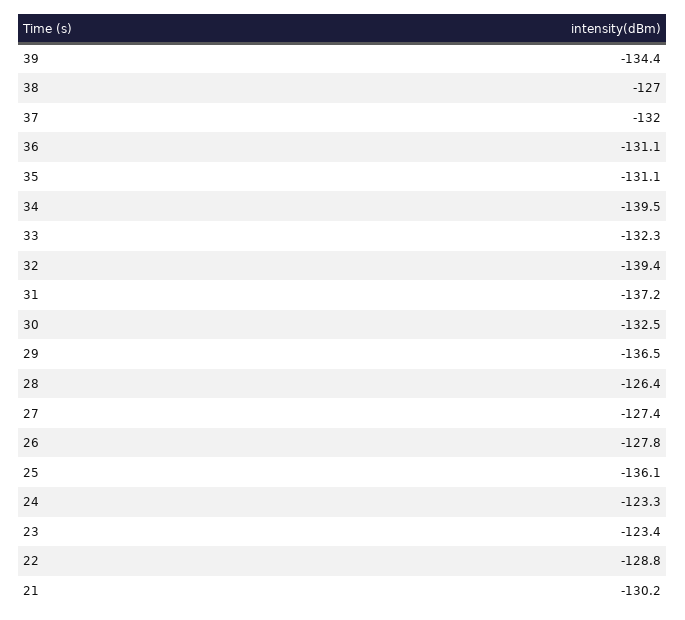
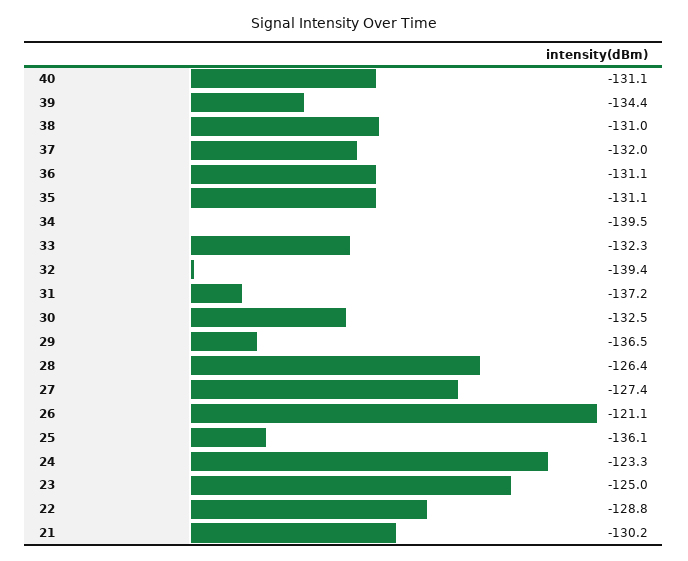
  {
    "39": -134.4,
-   "38": -127,
+   "38": -131,
    "37": -132,
    "36": -131.1,
    "35": -131.1,
    "34": -139.5,
    "33": -132.3,
    "32": -139.4,
    "31": -137.2,
    "30": -132.5,
    "29": -136.5,
    "28": -126.4,
    "27": -127.4,
-   "26": -127.8,
+   "26": -121.1,
    "25": -136.1,
    "24": -123.3,
-   "23": -123.4,
+   "23": -125,
    "22": -128.8,
-   "21": -130.2
+   "21": -130.2,
+   "40": -131.1
  }

